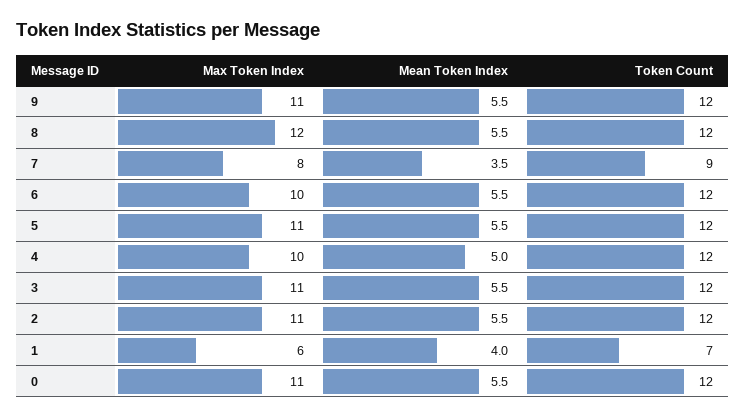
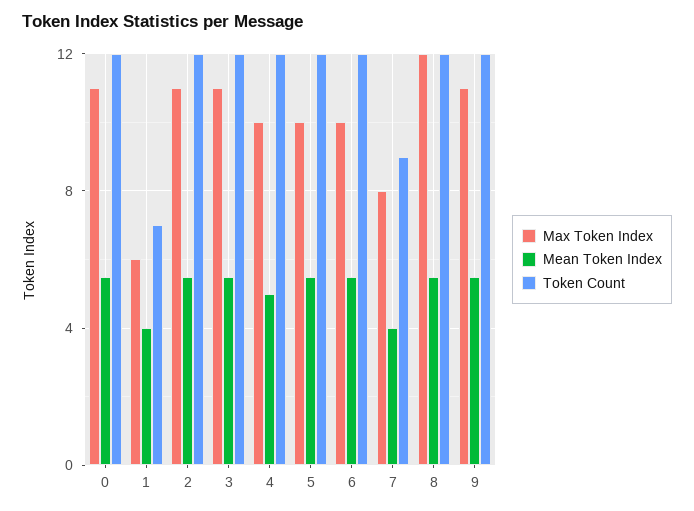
  {
    "Max Token Index": {
      "9": 11,
      "8": 12,
      "7": 8,
      "6": 10,
-     "5": 11,
+     "5": 10,
      "4": 10,
      "3": 11,
      "2": 11,
      "1": 6,
      "0": 11
    },
    "Mean Token Index": {
      "9": 5.5,
      "8": 5.5,
-     "7": 3.5,
+     "7": 4,
      "6": 5.5,
      "5": 5.5,
      "4": 5,
      "3": 5.5,
      "2": 5.5,
      "1": 4,
      "0": 5.5
    },
    "Token Count": {
      "9": 12,
      "8": 12,
      "7": 9,
      "6": 12,
      "5": 12,
      "4": 12,
      "3": 12,
      "2": 12,
      "1": 7,
      "0": 12
    }
  }

